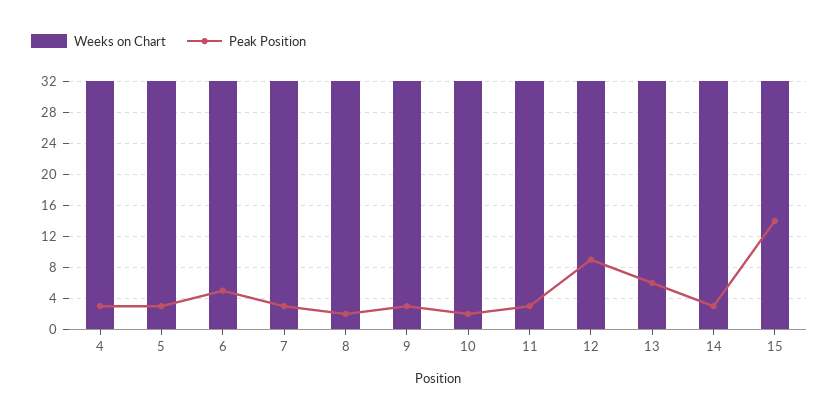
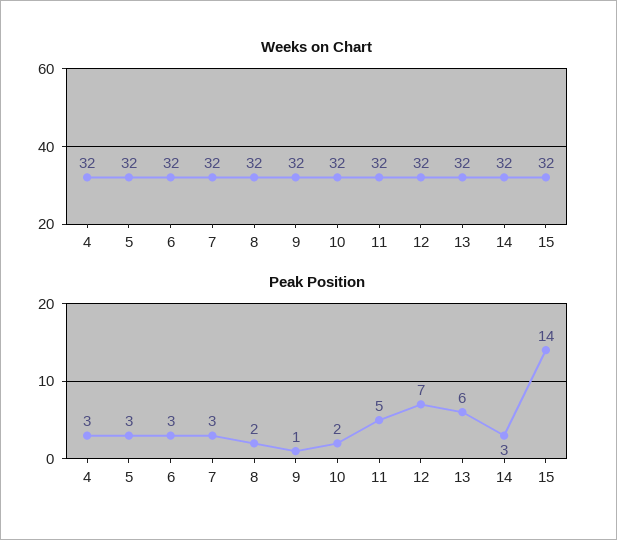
  {
    "Weeks on Chart": {
      "4": 32,
      "5": 32,
      "6": 32,
      "7": 32,
      "8": 32,
      "9": 32,
      "10": 32,
      "11": 32,
      "12": 32,
      "13": 32,
      "14": 32,
      "15": 32
    },
    "Peak Position": {
      "4": 3,
      "5": 3,
-     "6": 5,
+     "6": 3,
      "7": 3,
      "8": 2,
-     "9": 3,
+     "9": 1,
      "10": 2,
-     "11": 3,
+     "11": 5,
-     "12": 9,
+     "12": 7,
      "13": 6,
      "14": 3,
      "15": 14
    }
  }

